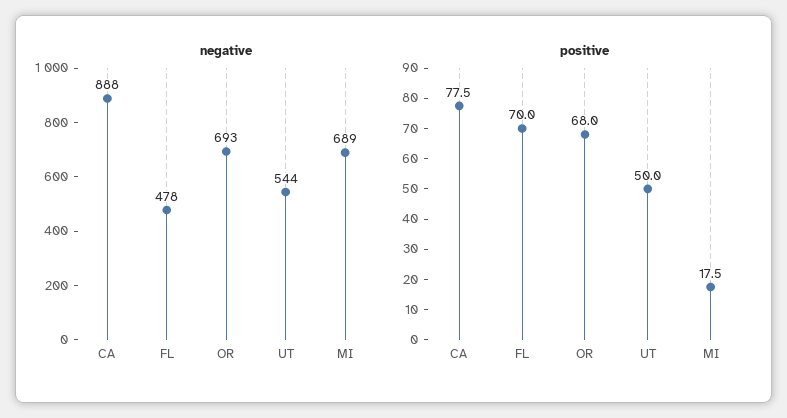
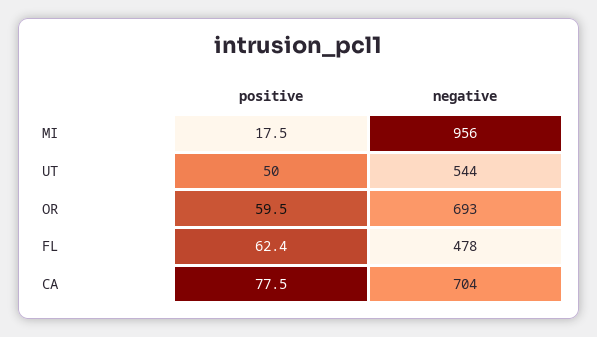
  {
    "negative": {
-     "CA": 888,
+     "CA": 704,
      "FL": 478,
      "OR": 693,
      "UT": 544,
-     "MI": 689
+     "MI": 956
    },
    "positive": {
      "CA": 77.5,
-     "FL": 70,
+     "FL": 62.4,
-     "OR": 68,
+     "OR": 59.5,
      "UT": 50,
      "MI": 17.5
    }
  }

